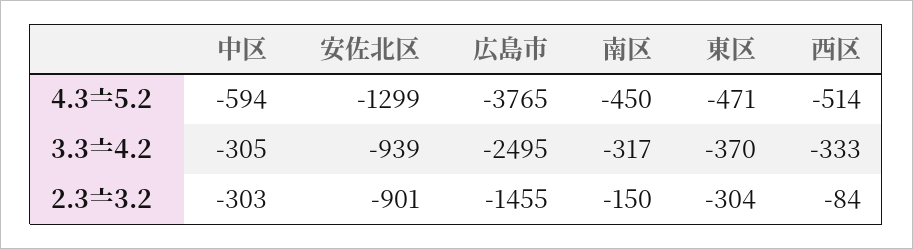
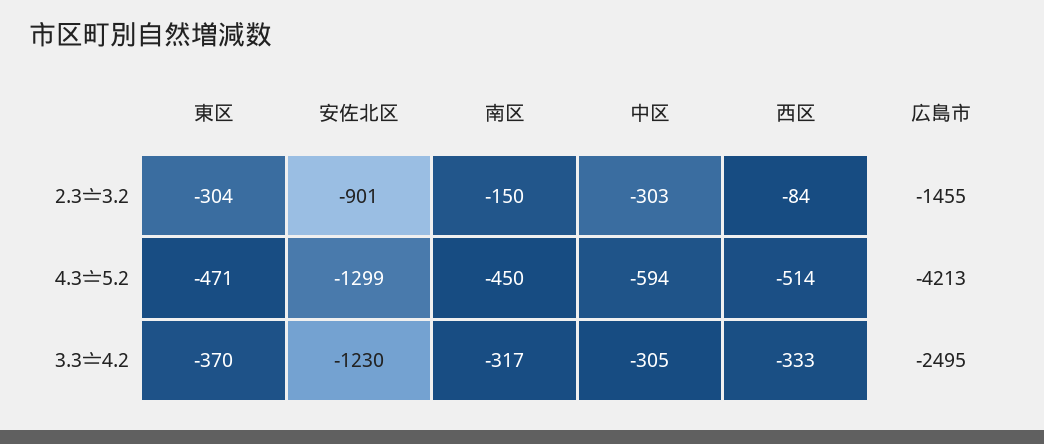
  {
    "中区": {
      "4.3〧5.2": -594,
      "3.3〧4.2": -305,
      "2.3〧3.2": -303
    },
    "安佐北区": {
      "4.3〧5.2": -1299,
-     "3.3〧4.2": -939,
+     "3.3〧4.2": -1230,
      "2.3〧3.2": -901
    },
    "広島市": {
-     "4.3〧5.2": -3765,
+     "4.3〧5.2": -4213,
      "3.3〧4.2": -2495,
      "2.3〧3.2": -1455
    },
    "南区": {
      "4.3〧5.2": -450,
      "3.3〧4.2": -317,
      "2.3〧3.2": -150
    },
    "東区": {
      "4.3〧5.2": -471,
      "3.3〧4.2": -370,
      "2.3〧3.2": -304
    },
    "西区": {
      "4.3〧5.2": -514,
      "3.3〧4.2": -333,
      "2.3〧3.2": -84
    }
  }

